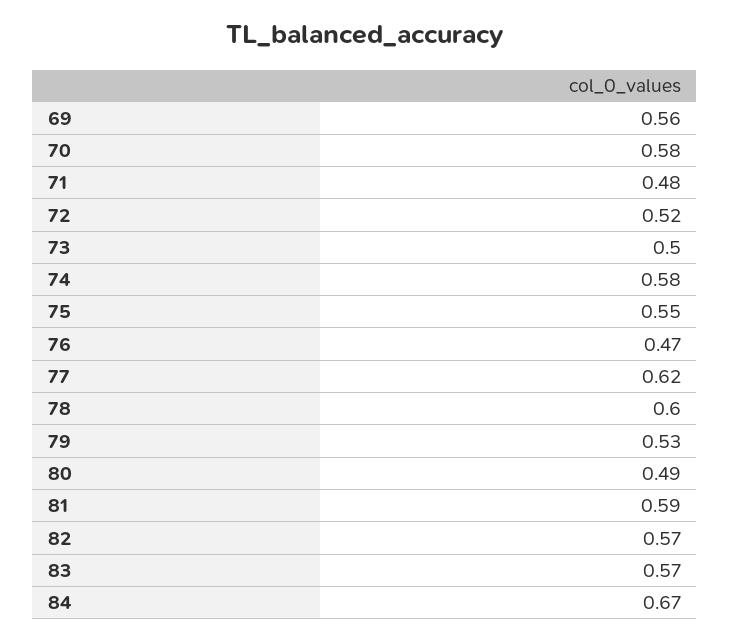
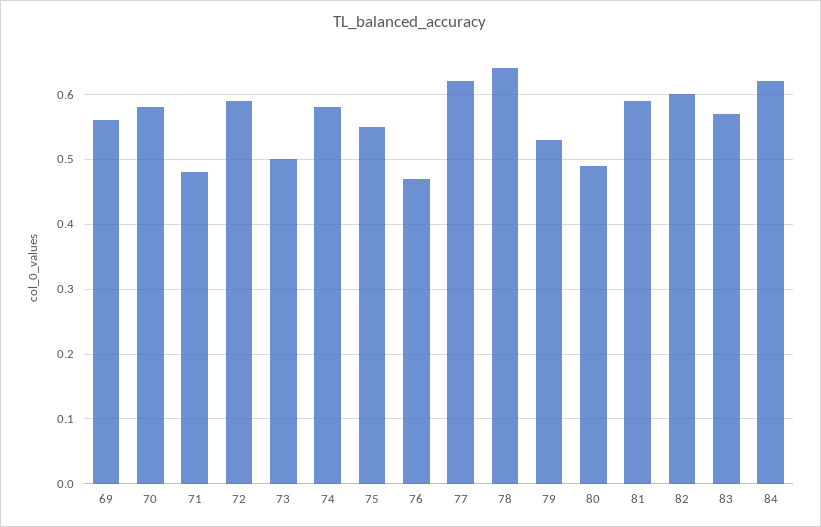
  {
    "69": 0.56,
    "70": 0.58,
    "71": 0.48,
-   "72": 0.52,
+   "72": 0.59,
    "73": 0.5,
    "74": 0.58,
    "75": 0.55,
    "76": 0.47,
    "77": 0.62,
-   "78": 0.6,
+   "78": 0.64,
    "79": 0.53,
    "80": 0.49,
    "81": 0.59,
-   "82": 0.57,
+   "82": 0.6,
    "83": 0.57,
-   "84": 0.67
+   "84": 0.62
  }

